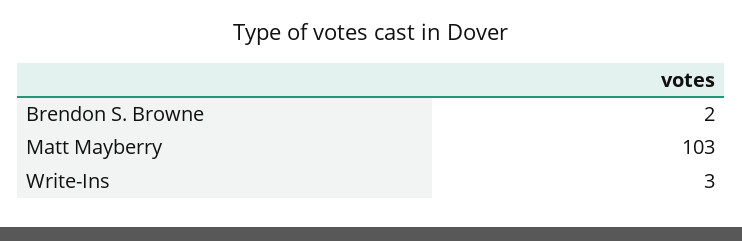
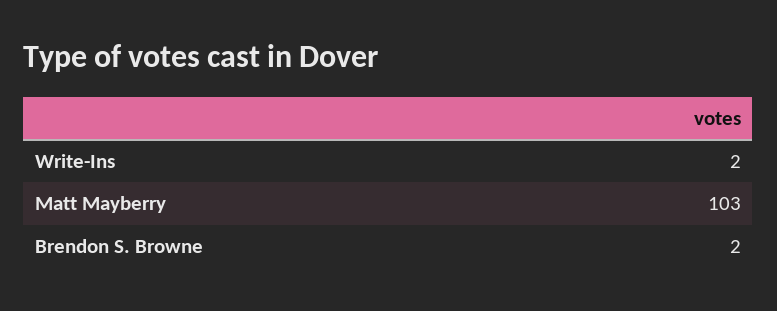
  {
    "Brendon S. Browne": 2,
    "Matt Mayberry": 103,
-   "Write-Ins": 3
+   "Write-Ins": 2
  }

